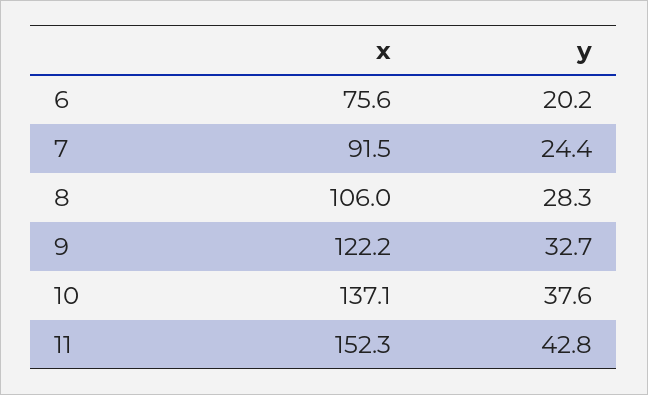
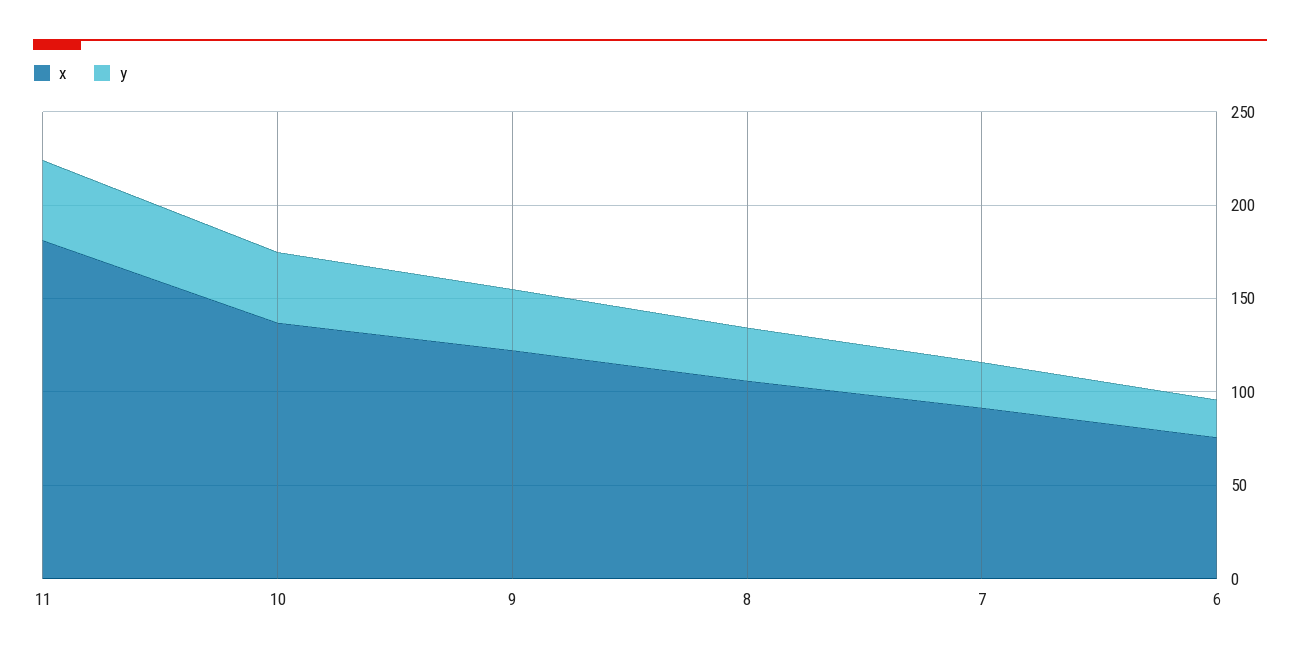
  {
    "x": {
      "6": 75.6,
      "7": 91.5,
      "8": 106,
      "9": 122.2,
      "10": 137.1,
-     "11": 152.3
+     "11": 180
    },
    "y": {
      "6": 20.2,
      "7": 24.4,
      "8": 28.3,
      "9": 32.7,
      "10": 37.6,
      "11": 42.8
    }
  }

